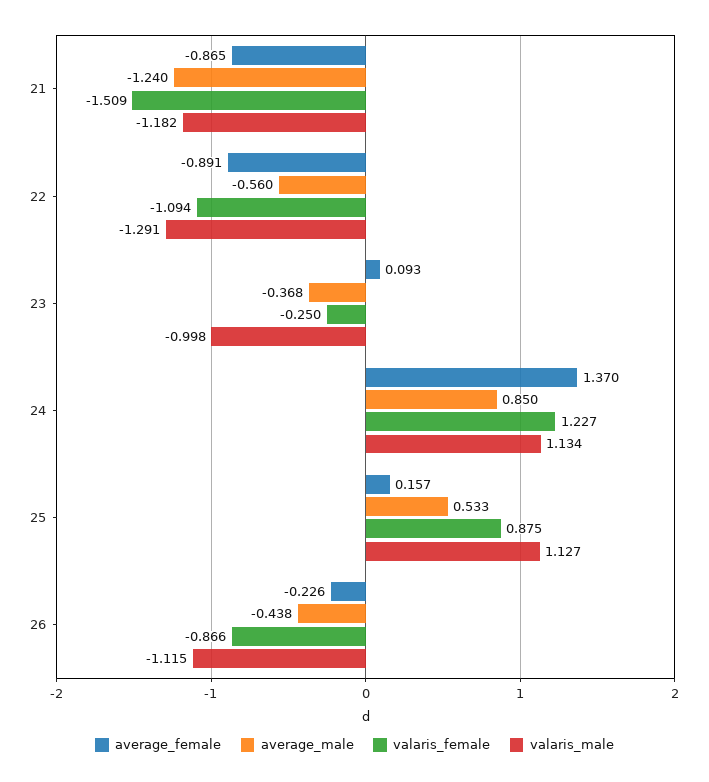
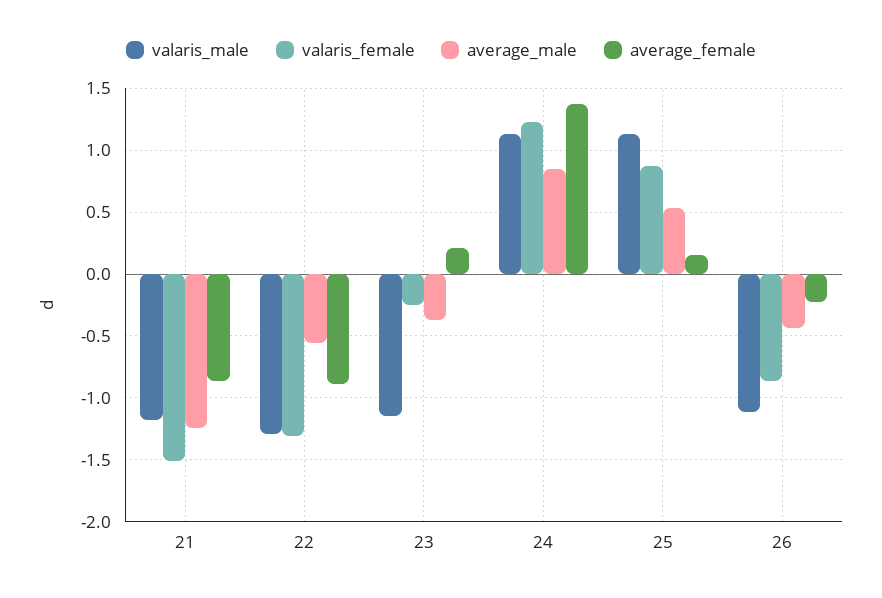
  {
    "average_female": {
      "21": -0.865,
      "22": -0.891,
-     "23": 0.093,
+     "23": 0.2,
      "24": 1.37,
      "25": 0.157,
      "26": -0.226
    },
    "average_male": {
      "21": -1.24,
      "22": -0.56,
      "23": -0.368,
      "24": 0.85,
      "25": 0.533,
      "26": -0.438
    },
    "valaris_female": {
      "21": -1.509,
-     "22": -1.094,
+     "22": -1.3,
      "23": -0.25,
      "24": 1.227,
      "25": 0.875,
      "26": -0.866
    },
    "valaris_male": {
      "21": -1.182,
      "22": -1.291,
-     "23": -0.998,
+     "23": -1.15,
      "24": 1.134,
      "25": 1.127,
      "26": -1.115
    }
  }

